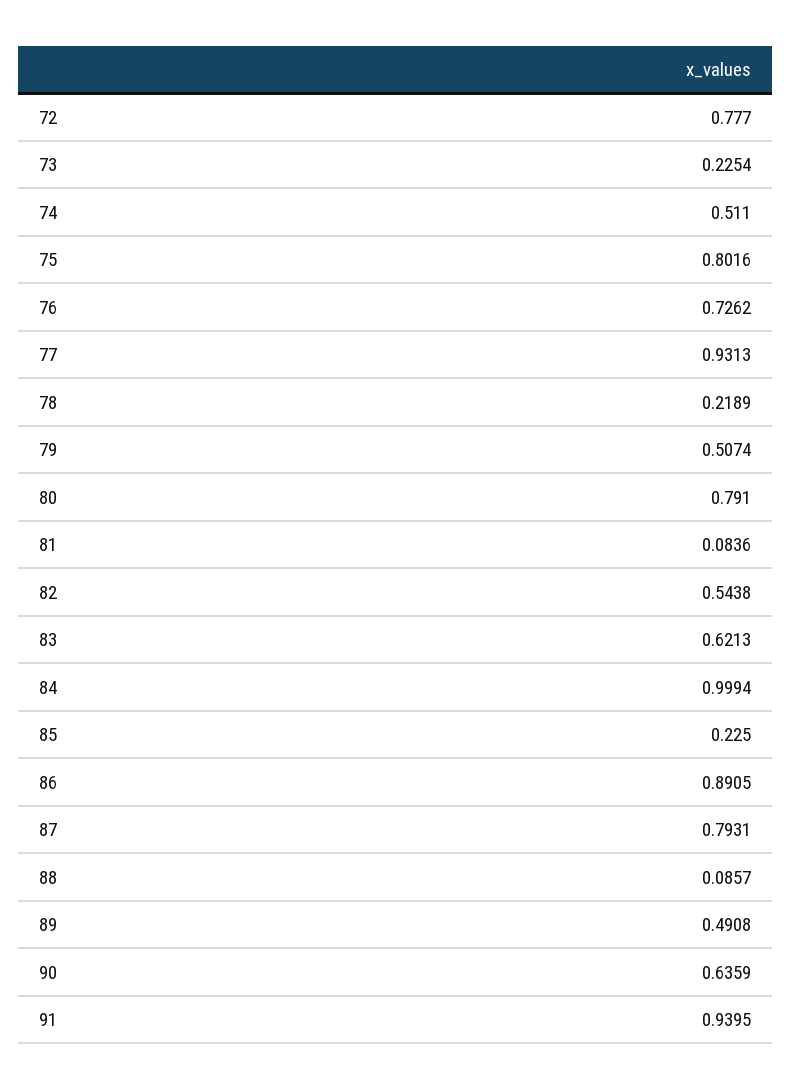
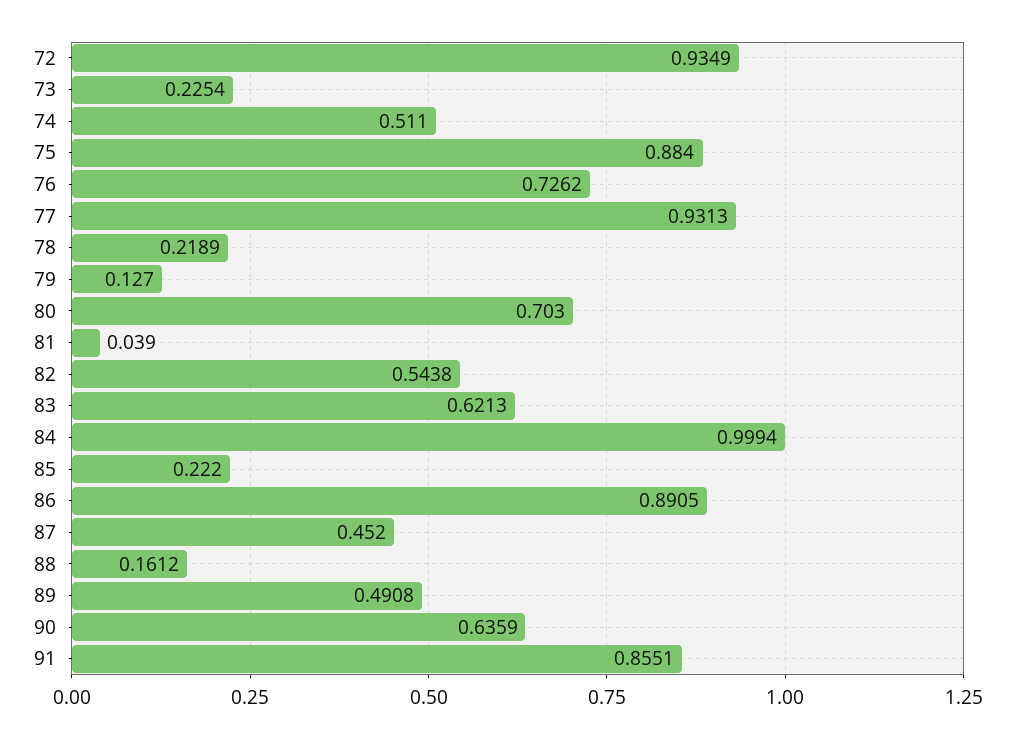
  {
-   "72": 0.777,
+   "72": 0.9349,
    "73": 0.2254,
    "74": 0.511,
-   "75": 0.8016,
+   "75": 0.884,
    "76": 0.7262,
    "77": 0.9313,
    "78": 0.2189,
-   "79": 0.5074,
+   "79": 0.127,
-   "80": 0.791,
+   "80": 0.703,
-   "81": 0.0836,
+   "81": 0.039,
    "82": 0.5438,
    "83": 0.6213,
    "84": 0.9994,
-   "85": 0.225,
+   "85": 0.222,
    "86": 0.8905,
-   "87": 0.7931,
+   "87": 0.452,
-   "88": 0.0857,
+   "88": 0.1612,
    "89": 0.4908,
    "90": 0.6359,
-   "91": 0.9395
+   "91": 0.8551
  }

